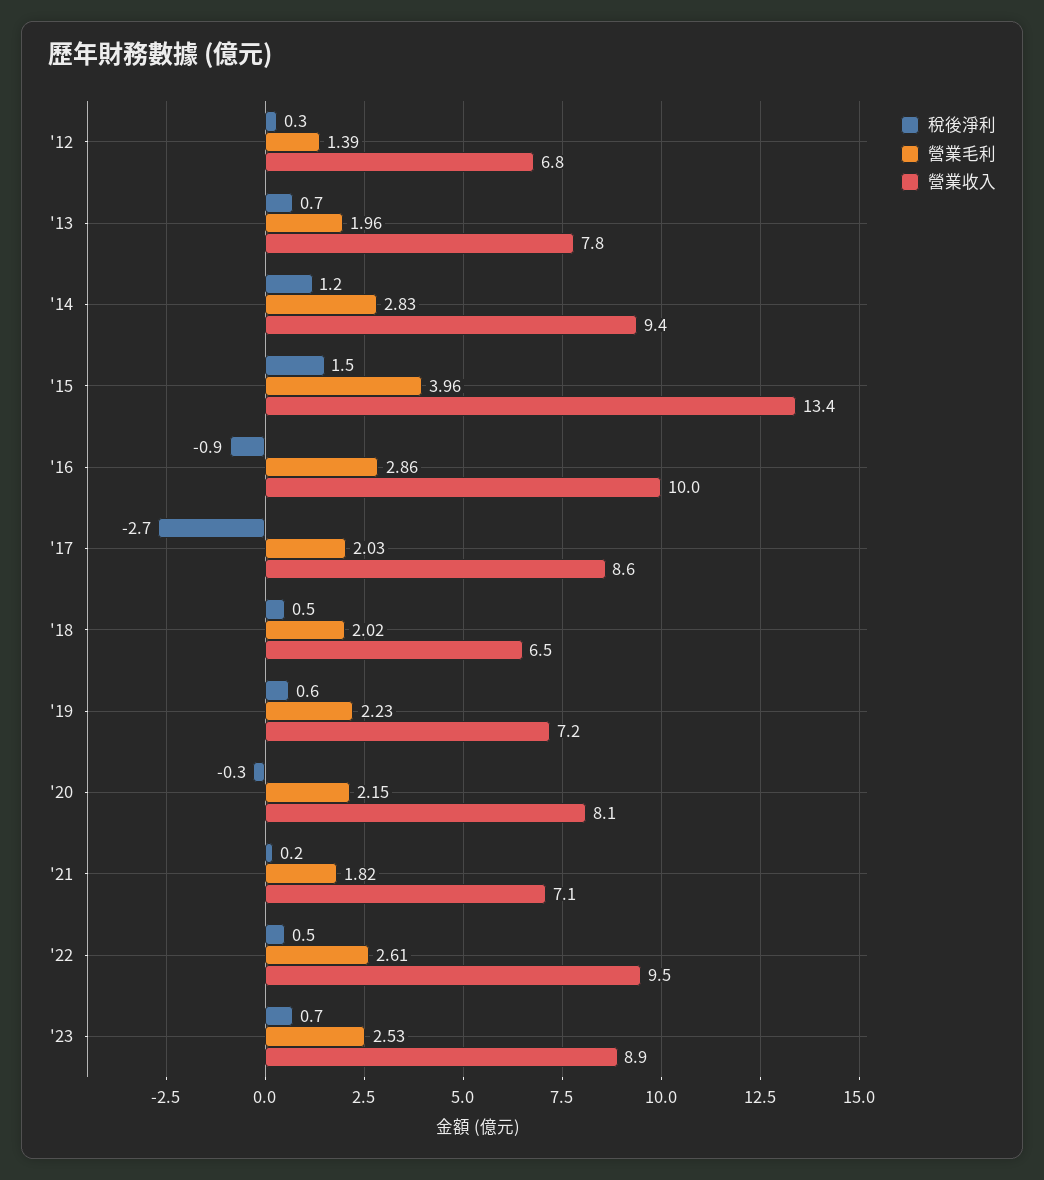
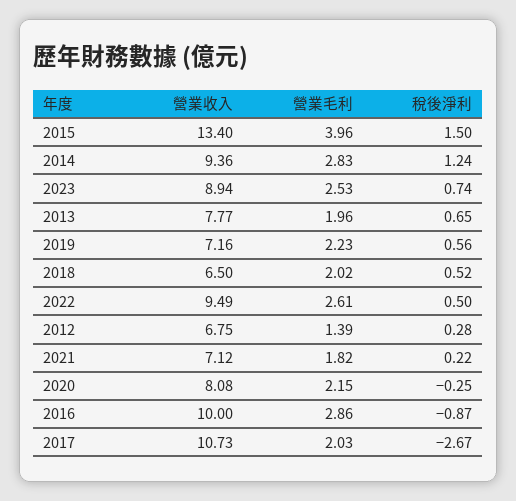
  {
    "稅後淨利": {
      "'12": 0.28,
      "'13": 0.65,
      "'14": 1.24,
      "'15": 1.5,
      "'16": -0.87,
      "'17": -2.67,
      "'18": 0.52,
      "'19": 0.56,
      "'20": -0.25,
      "'21": 0.22,
      "'22": 0.5,
      "'23": 0.74
    },
    "營業毛利": {
      "'12": 1.39,
      "'13": 1.96,
      "'14": 2.83,
      "'15": 3.96,
      "'16": 2.86,
      "'17": 2.03,
      "'18": 2.02,
      "'19": 2.23,
      "'20": 2.15,
      "'21": 1.82,
      "'22": 2.61,
      "'23": 2.53
    },
    "營業收入": {
      "'12": 6.75,
      "'13": 7.77,
      "'14": 9.36,
      "'15": 13.4,
      "'16": 10,
-     "'17": 8.6,
+     "'17": 10.73,
      "'18": 6.5,
      "'19": 7.16,
      "'20": 8.08,
      "'21": 7.12,
      "'22": 9.49,
      "'23": 8.94
    }
  }

